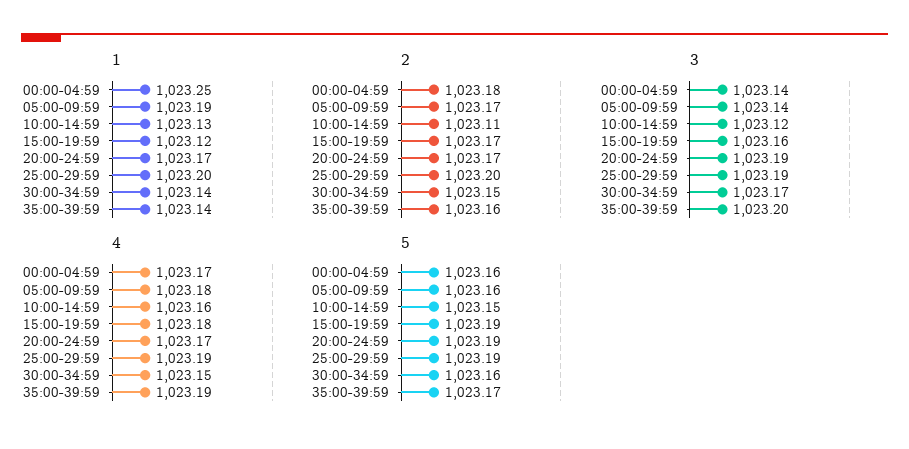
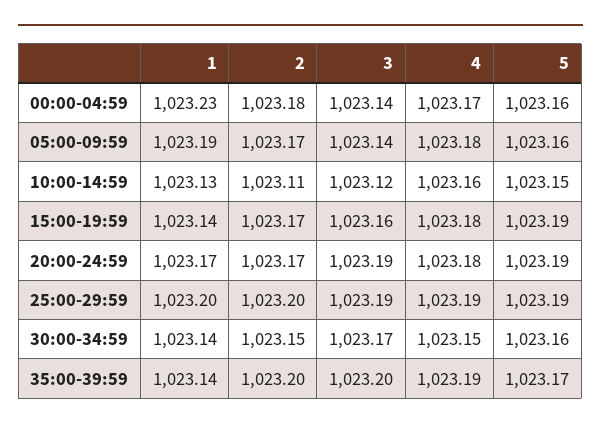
  {
    "1": {
-     "00:00-04:59": 1023.25,
+     "00:00-04:59": 1023.23,
      "05:00-09:59": 1023.19,
      "10:00-14:59": 1023.13,
-     "15:00-19:59": 1023.12,
+     "15:00-19:59": 1023.14,
      "20:00-24:59": 1023.17,
      "25:00-29:59": 1023.2,
      "30:00-34:59": 1023.14,
      "35:00-39:59": 1023.14
    },
    "2": {
      "00:00-04:59": 1023.18,
      "05:00-09:59": 1023.17,
      "10:00-14:59": 1023.11,
      "15:00-19:59": 1023.17,
      "20:00-24:59": 1023.17,
      "25:00-29:59": 1023.2,
      "30:00-34:59": 1023.15,
-     "35:00-39:59": 1023.16
+     "35:00-39:59": 1023.2
    },
    "3": {
      "00:00-04:59": 1023.14,
      "05:00-09:59": 1023.14,
      "10:00-14:59": 1023.12,
      "15:00-19:59": 1023.16,
      "20:00-24:59": 1023.19,
      "25:00-29:59": 1023.19,
      "30:00-34:59": 1023.17,
      "35:00-39:59": 1023.2
    },
    "4": {
      "00:00-04:59": 1023.17,
      "05:00-09:59": 1023.18,
      "10:00-14:59": 1023.16,
      "15:00-19:59": 1023.18,
-     "20:00-24:59": 1023.17,
+     "20:00-24:59": 1023.18,
      "25:00-29:59": 1023.19,
      "30:00-34:59": 1023.15,
      "35:00-39:59": 1023.19
    },
    "5": {
      "00:00-04:59": 1023.16,
      "05:00-09:59": 1023.16,
      "10:00-14:59": 1023.15,
      "15:00-19:59": 1023.19,
      "20:00-24:59": 1023.19,
      "25:00-29:59": 1023.19,
      "30:00-34:59": 1023.16,
      "35:00-39:59": 1023.17
    }
  }

